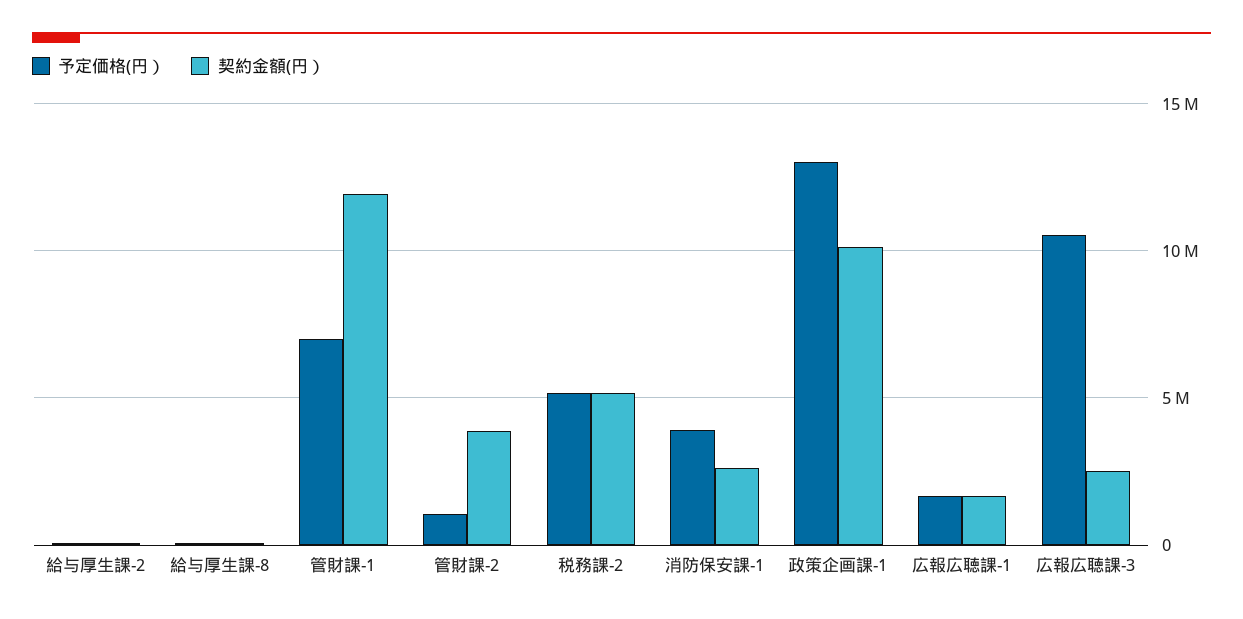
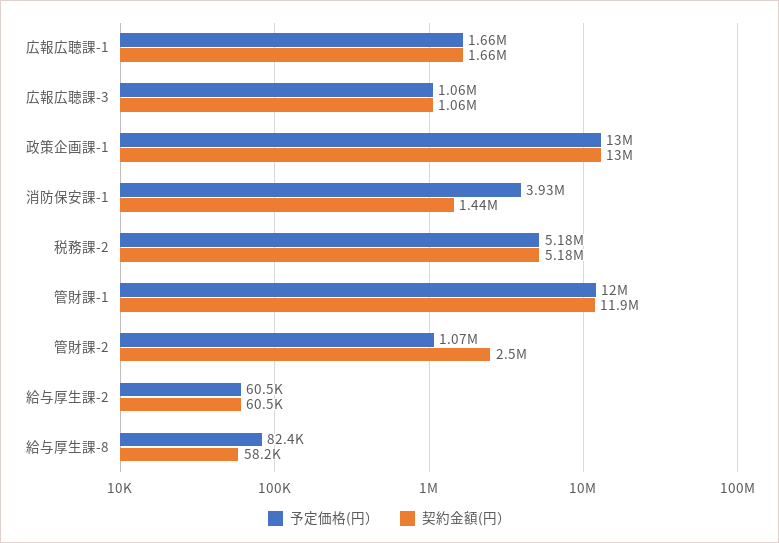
  {
    "予定価格(円）": {
      "給与厚生課-2": 60500,
      "給与厚生課-8": 82400,
-     "管財課-1": 7000000,
+     "管財課-1": 12000000,
      "管財課-2": 1070000,
      "税務課-2": 5180000,
      "消防保安課-1": 3930000,
      "政策企画課-1": 13000000,
      "広報広聴課-1": 1660000,
-     "広報広聴課-3": 10500000
+     "広報広聴課-3": 1060000
    },
    "契約金額(円）": {
      "給与厚生課-2": 60500,
      "給与厚生課-8": 58200,
      "管財課-1": 11900000,
-     "管財課-2": 4000000,
+     "管財課-2": 2500000,
      "税務課-2": 5180000,
-     "消防保安課-1": 2500000,
+     "消防保安課-1": 1440000,
-     "政策企画課-1": 10000000,
+     "政策企画課-1": 13000000,
      "広報広聴課-1": 1660000,
-     "広報広聴課-3": 2500000
+     "広報広聴課-3": 1060000
    }
  }

